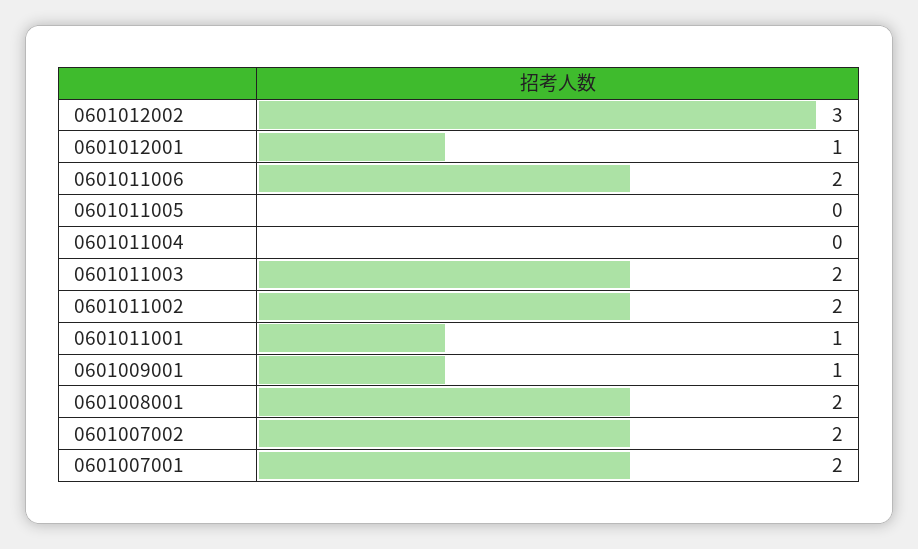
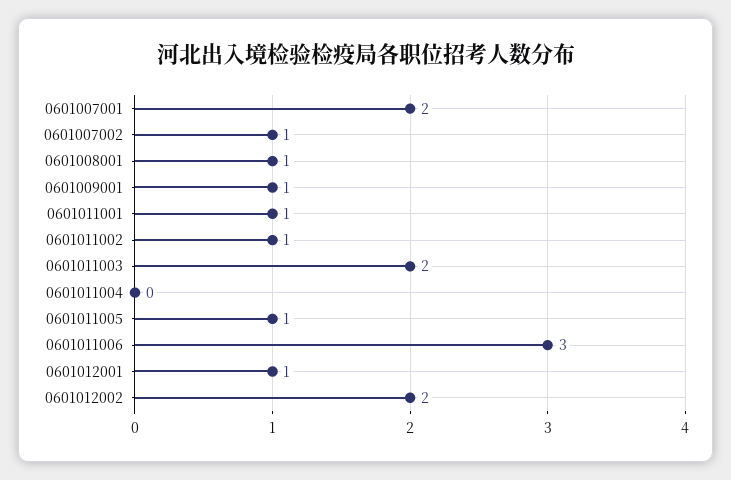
  {
-   "0601012002": 3,
+   "0601012002": 2,
    "0601012001": 1,
-   "0601011006": 2,
+   "0601011006": 3,
-   "0601011005": 0,
+   "0601011005": 1,
    "0601011004": 0,
    "0601011003": 2,
-   "0601011002": 2,
+   "0601011002": 1,
    "0601011001": 1,
    "0601009001": 1,
-   "0601008001": 2,
+   "0601008001": 1,
-   "0601007002": 2,
+   "0601007002": 1,
    "0601007001": 2
  }

